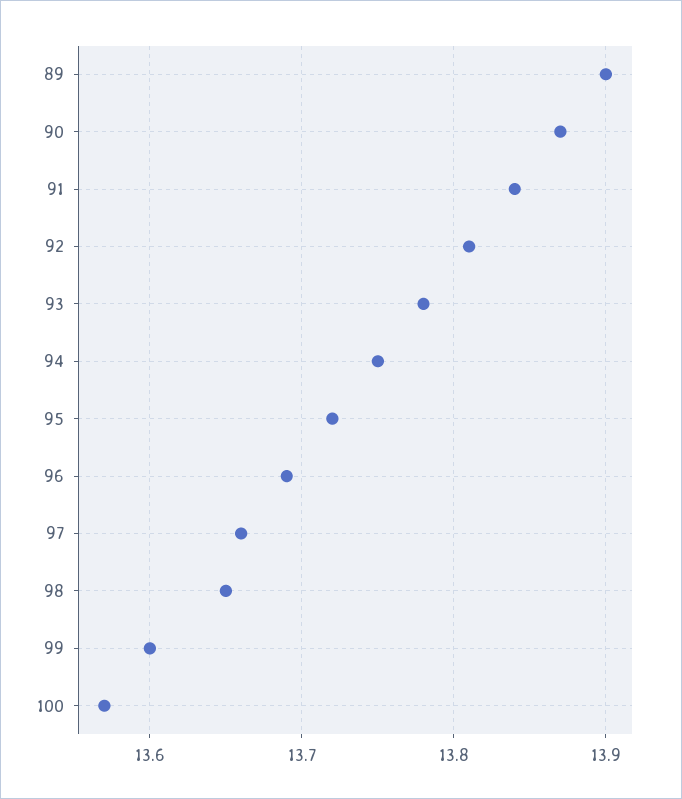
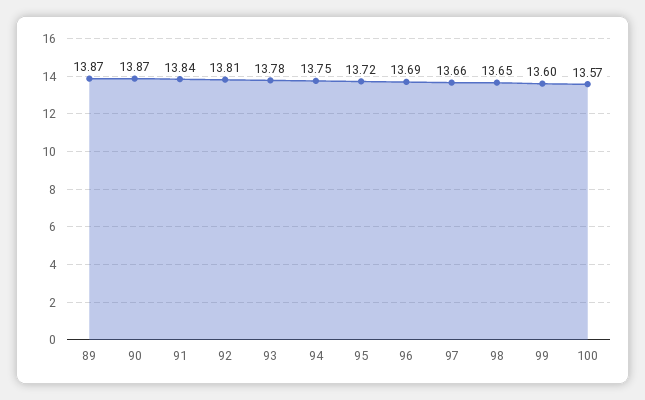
  {
-   "89": 13.9,
+   "89": 13.87,
    "90": 13.87,
    "91": 13.84,
    "92": 13.81,
    "93": 13.78,
    "94": 13.75,
    "95": 13.72,
    "96": 13.69,
    "97": 13.66,
    "98": 13.65,
    "99": 13.6,
    "100": 13.57
  }

